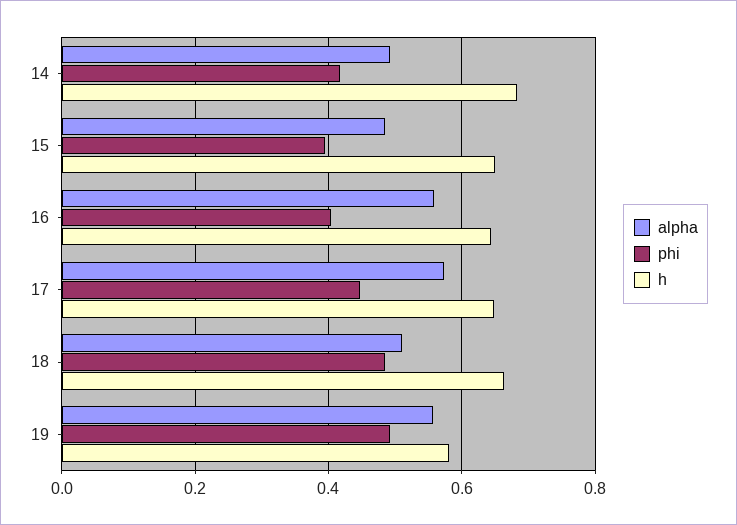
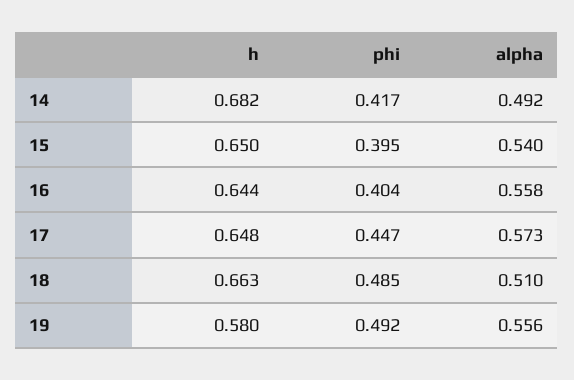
  {
    "alpha": {
      "14": 0.492,
-     "15": 0.48,
+     "15": 0.54,
      "16": 0.558,
      "17": 0.573,
      "18": 0.51,
      "19": 0.556
    },
    "phi": {
      "14": 0.417,
      "15": 0.395,
      "16": 0.404,
      "17": 0.447,
      "18": 0.485,
      "19": 0.492
    },
    "h": {
      "14": 0.682,
      "15": 0.65,
      "16": 0.644,
      "17": 0.648,
      "18": 0.663,
      "19": 0.58
    }
  }

